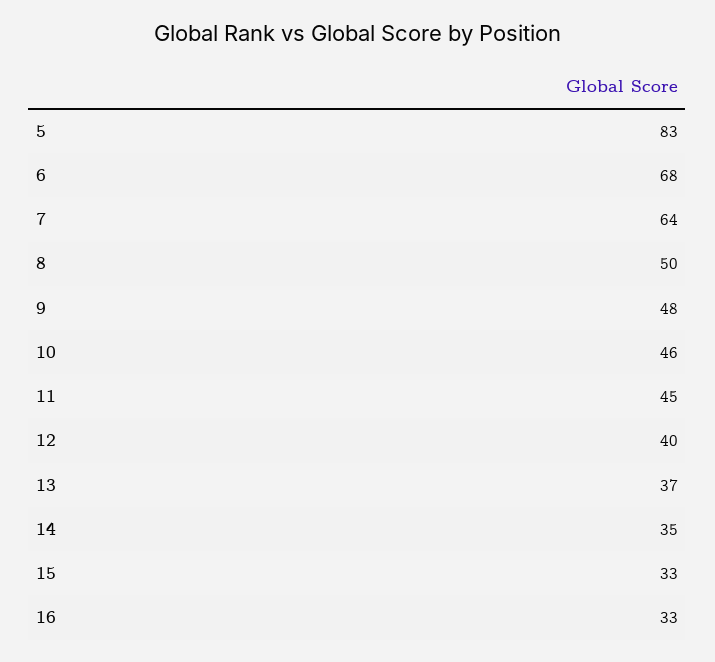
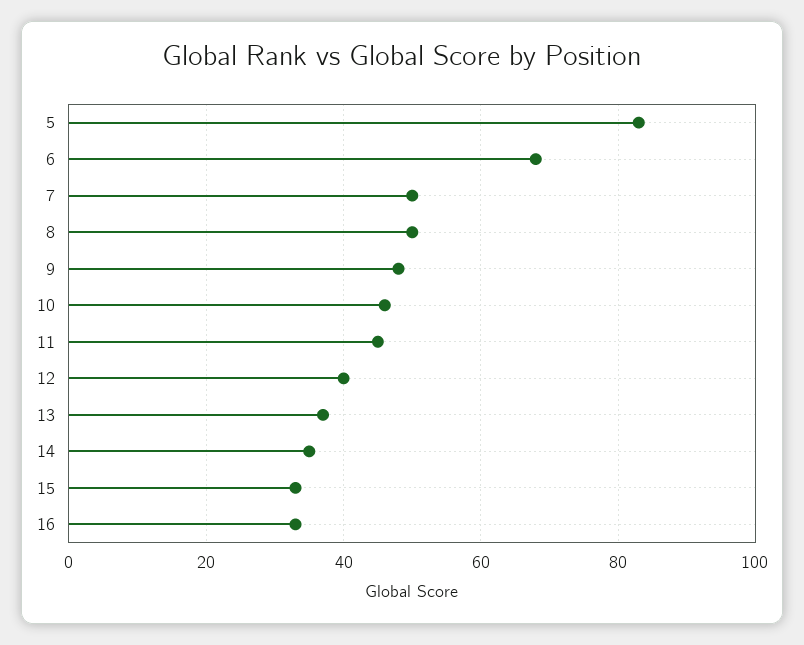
  {
    "5": 83,
    "6": 68,
-   "7": 64,
+   "7": 50,
    "8": 50,
    "9": 48,
    "10": 46,
    "11": 45,
    "12": 40,
    "13": 37,
    "14": 35,
    "15": 33,
    "16": 33
  }

